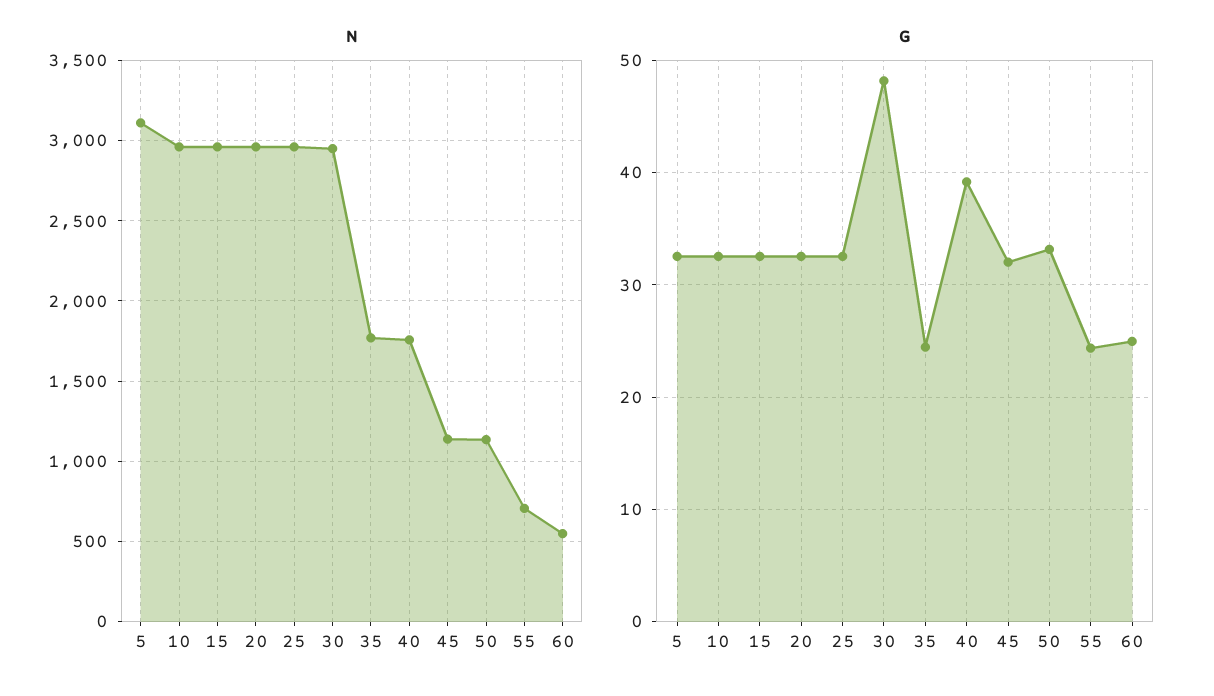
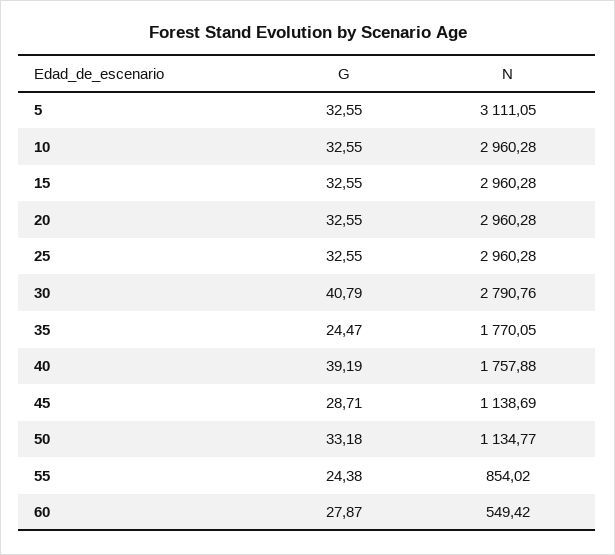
  {
    "N": {
      "5": 3111.05,
      "10": 2960.28,
      "15": 2960.28,
      "20": 2960.28,
      "25": 2960.28,
-     "30": 2950,
+     "30": 2790.76,
      "35": 1770.05,
      "40": 1757.88,
      "45": 1138.69,
      "50": 1134.77,
-     "55": 700,
+     "55": 854.02,
      "60": 549.42
    },
    "G": {
      "5": 32.55,
      "10": 32.55,
      "15": 32.55,
      "20": 32.55,
      "25": 32.55,
-     "30": 48,
+     "30": 40.79,
      "35": 24.47,
      "40": 39.19,
-     "45": 32,
+     "45": 28.71,
      "50": 33.18,
      "55": 24.38,
-     "60": 25
+     "60": 27.87
    }
  }

